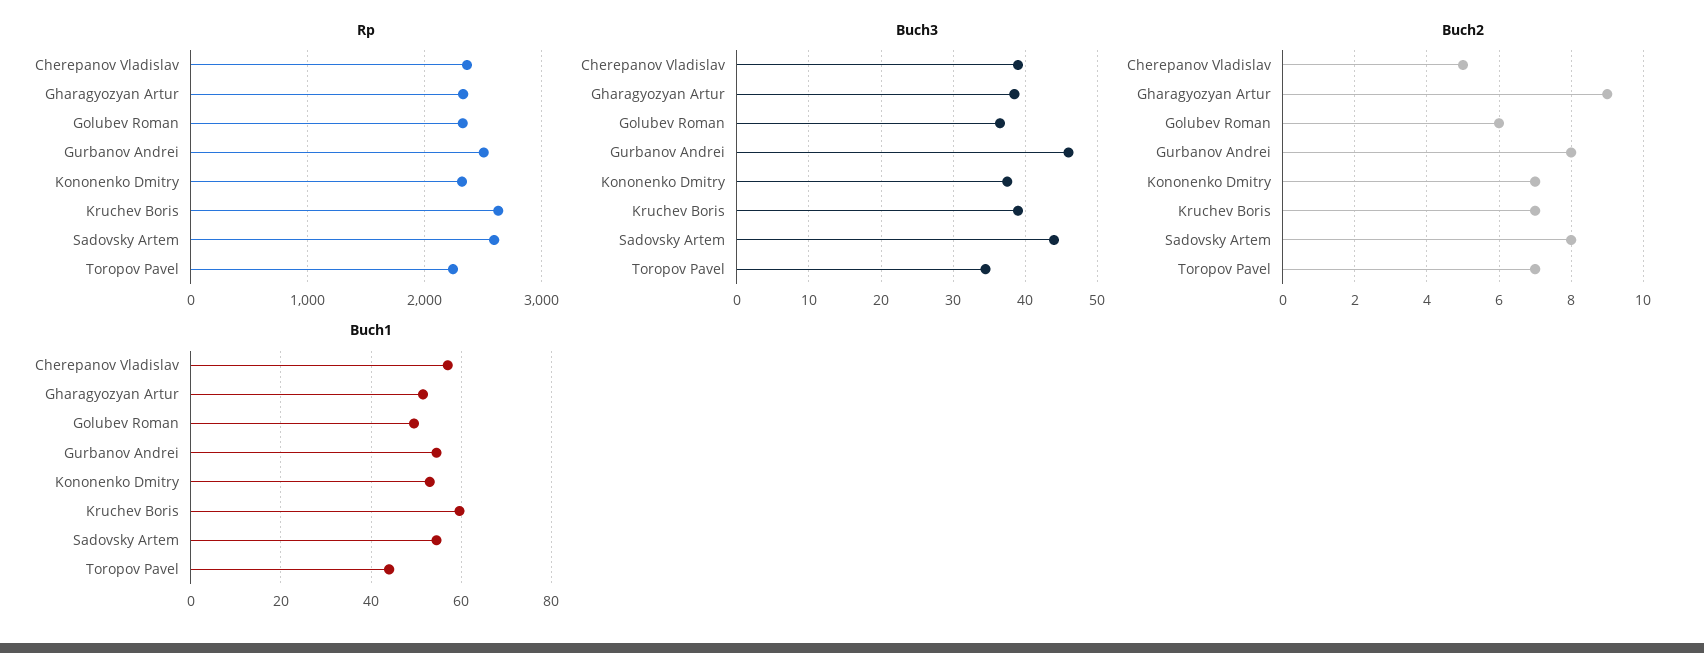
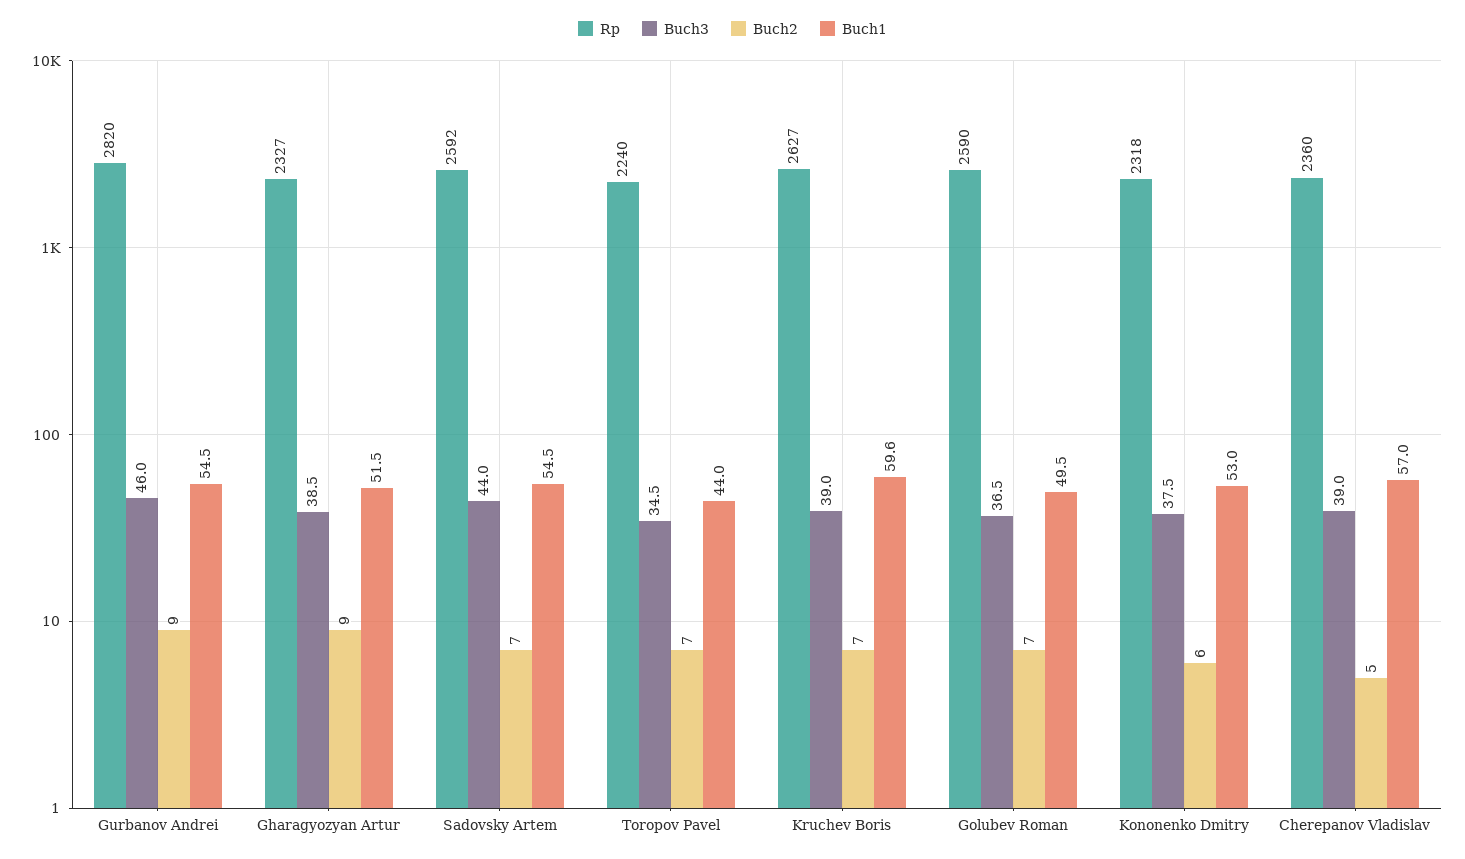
  {
    "Rp": {
      "Cherepanov Vladislav": 2360,
      "Gharagyozyan Artur": 2327,
-     "Golubev Roman": 2300,
+     "Golubev Roman": 2590,
-     "Gurbanov Andrei": 2500,
+     "Gurbanov Andrei": 2820,
      "Kononenko Dmitry": 2318,
      "Kruchev Boris": 2627,
      "Sadovsky Artem": 2592,
      "Toropov Pavel": 2240
    },
    "Buch3": {
      "Cherepanov Vladislav": 39,
      "Gharagyozyan Artur": 38.5,
      "Golubev Roman": 36.5,
      "Gurbanov Andrei": 46,
      "Kononenko Dmitry": 37.5,
      "Kruchev Boris": 39,
      "Sadovsky Artem": 44,
      "Toropov Pavel": 34.5
    },
    "Buch2": {
      "Cherepanov Vladislav": 5,
      "Gharagyozyan Artur": 9,
-     "Golubev Roman": 6,
+     "Golubev Roman": 7,
-     "Gurbanov Andrei": 8,
+     "Gurbanov Andrei": 9,
-     "Kononenko Dmitry": 7,
+     "Kononenko Dmitry": 6,
      "Kruchev Boris": 7,
-     "Sadovsky Artem": 8,
+     "Sadovsky Artem": 7,
      "Toropov Pavel": 7
    },
    "Buch1": {
      "Cherepanov Vladislav": 57,
      "Gharagyozyan Artur": 51.5,
      "Golubev Roman": 49.5,
      "Gurbanov Andrei": 54.5,
      "Kononenko Dmitry": 53,
      "Kruchev Boris": 59.6,
      "Sadovsky Artem": 54.5,
      "Toropov Pavel": 44
    }
  }

